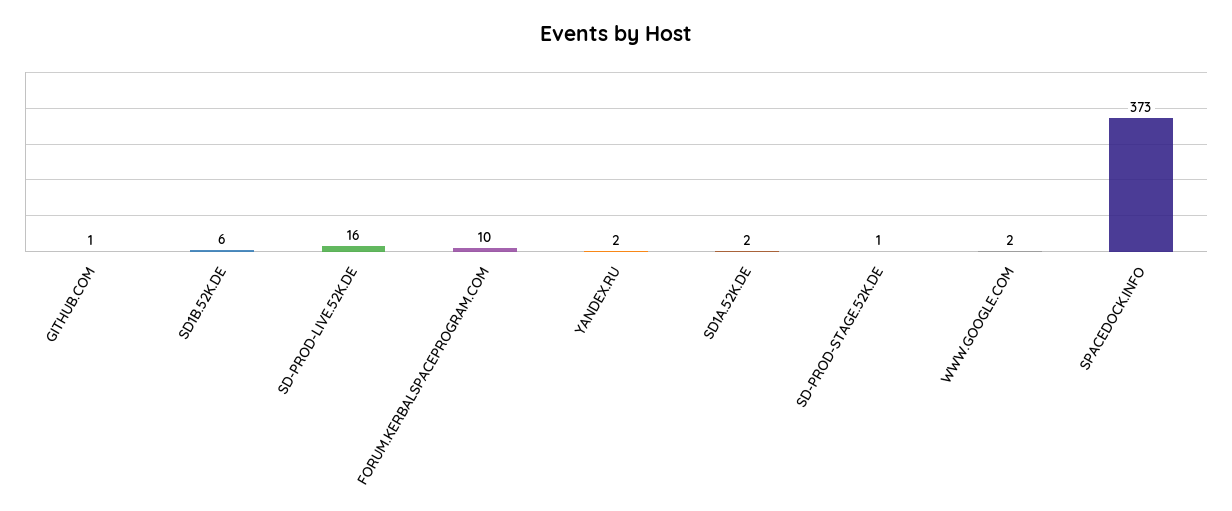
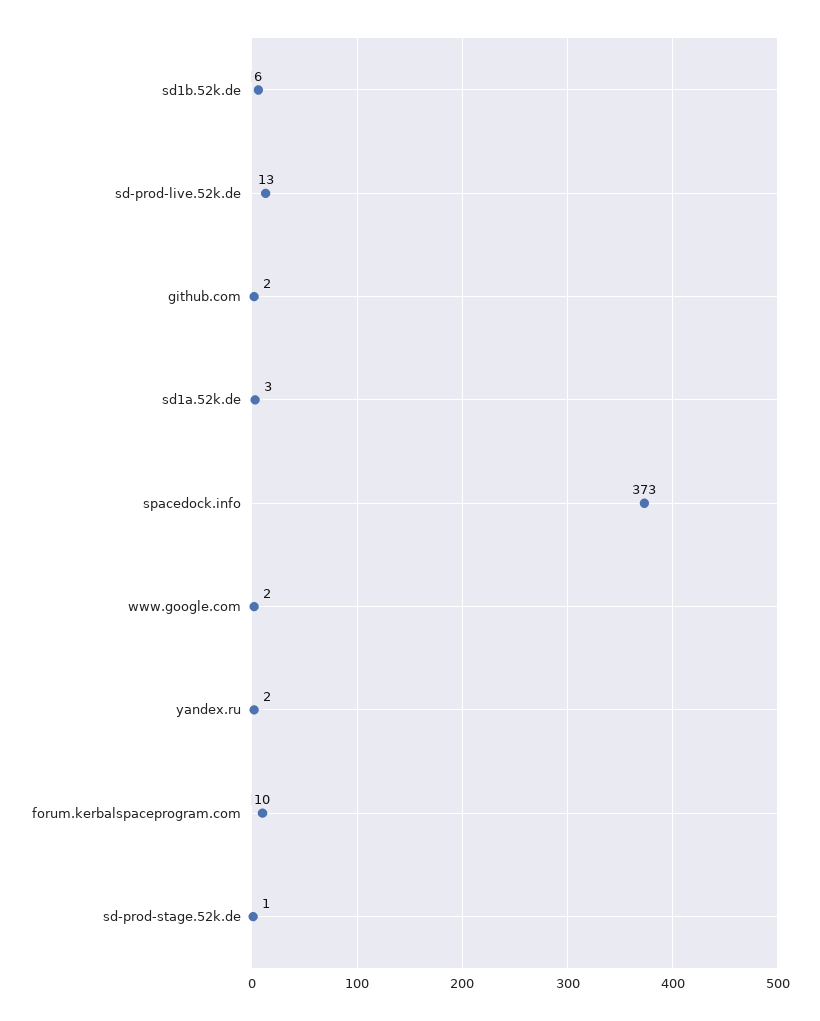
  {
-   "GITHUB.COM": 1,
+   "GITHUB.COM": 2,
    "SD1B.52K.DE": 6,
-   "SD-PROD-LIVE.52K.DE": 16,
+   "SD-PROD-LIVE.52K.DE": 13,
    "FORUM.KERBALSPACEPROGRAM.COM": 10,
    "YANDEX.RU": 2,
-   "SD1A.52K.DE": 2,
+   "SD1A.52K.DE": 3,
    "SD-PROD-STAGE.52K.DE": 1,
    "WWW.GOOGLE.COM": 2,
    "SPACEDOCK.INFO": 373
  }

